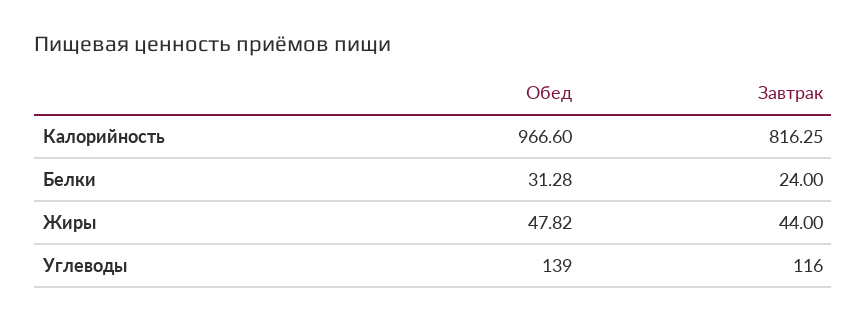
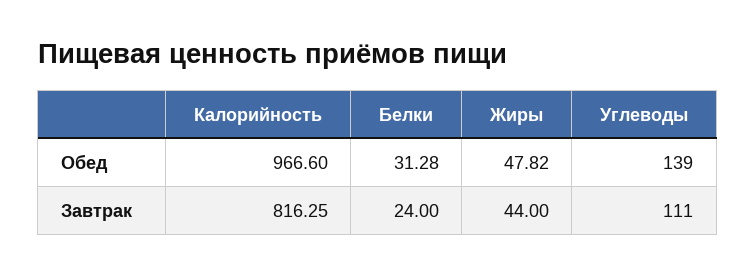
  {
    "Обед": {
      "Калорийность": 966.6,
      "Белки": 31.28,
      "Жиры": 47.82,
      "Углеводы": 139
    },
    "Завтрак": {
      "Калорийность": 816.25,
      "Белки": 24,
      "Жиры": 44,
-     "Углеводы": 116
+     "Углеводы": 111
    }
  }

